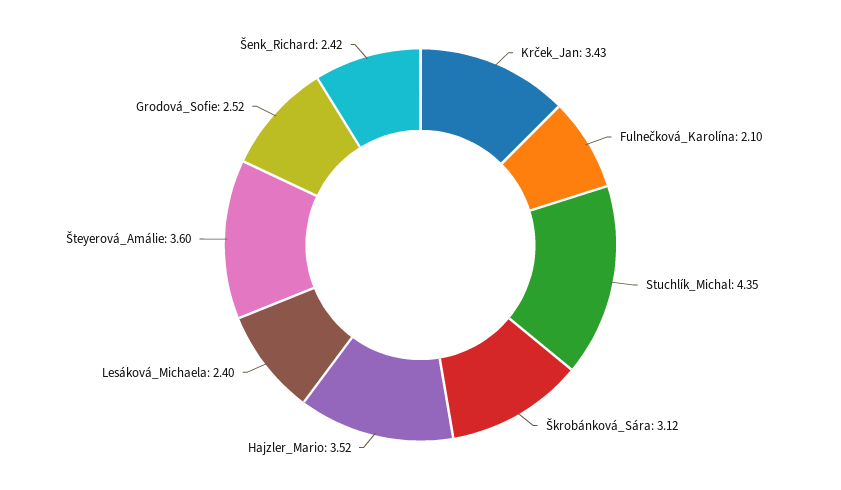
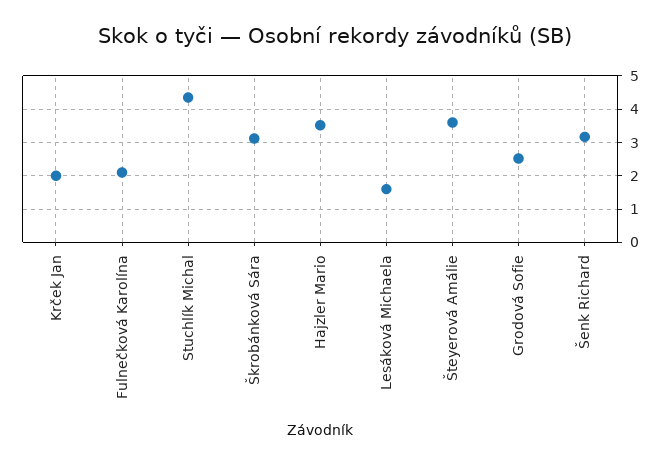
  {
-   "Krček_Jan": 3.43,
+   "Krček_Jan": 2,
    "Fulnečková_Karolína": 2.1,
    "Stuchlík_Michal": 4.35,
    "Škrobánková_Sára": 3.12,
    "Hajzler_Mario": 3.52,
-   "Lesáková_Michaela": 2.4,
+   "Lesáková_Michaela": 1.6,
    "Šteyerová_Amálie": 3.6,
    "Grodová_Sofie": 2.52,
-   "Šenk_Richard": 2.42
+   "Šenk_Richard": 3.2
  }

